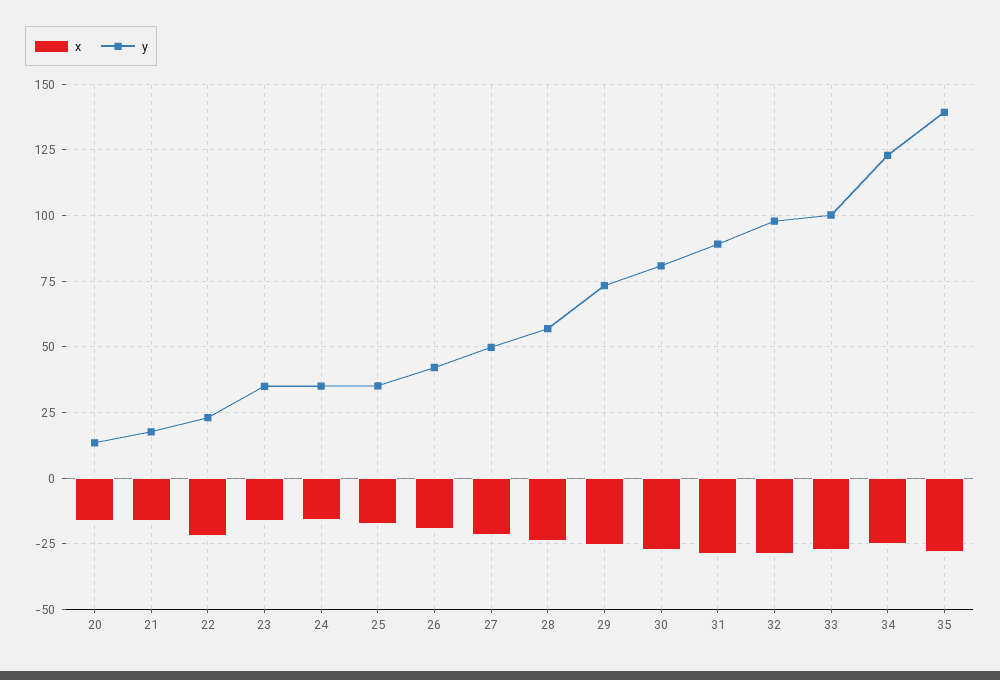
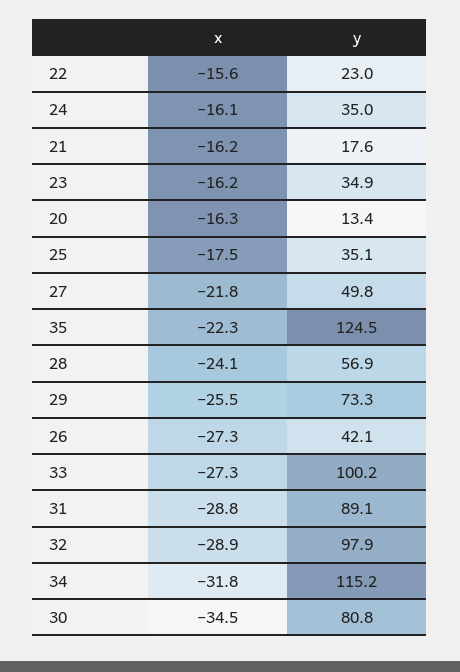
  {
    "x": {
      "20": -16.3,
      "21": -16.2,
-     "22": -22.5,
+     "22": -15.6,
      "23": -16.2,
      "24": -16.1,
      "25": -17.5,
-     "26": -20,
+     "26": -27.3,
      "27": -21.8,
      "28": -24.1,
      "29": -25.5,
-     "30": -27.5,
+     "30": -34.5,
      "31": -28.8,
      "32": -28.9,
      "33": -27.3,
-     "34": -25,
+     "34": -31.8,
-     "35": -27.5
+     "35": -22.3
    },
    "y": {
      "20": 13.4,
      "21": 17.6,
      "22": 23,
      "23": 34.9,
      "24": 35,
      "25": 35.1,
      "26": 42.1,
      "27": 49.8,
      "28": 56.9,
      "29": 73.3,
      "30": 80.8,
      "31": 89.1,
      "32": 97.9,
      "33": 100.2,
-     "34": 122.5,
+     "34": 115.2,
-     "35": 140
+     "35": 124.5
    }
  }

